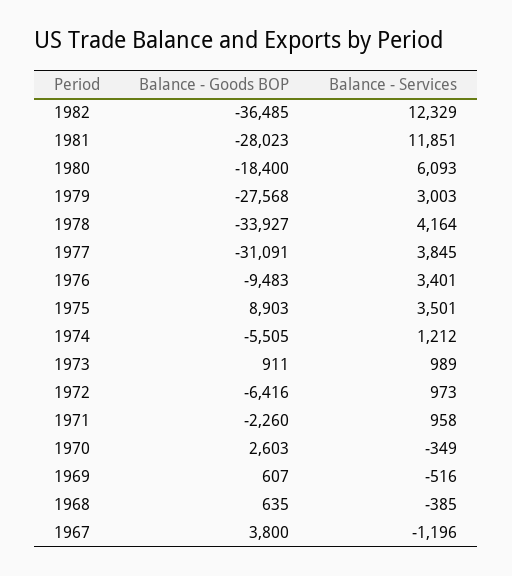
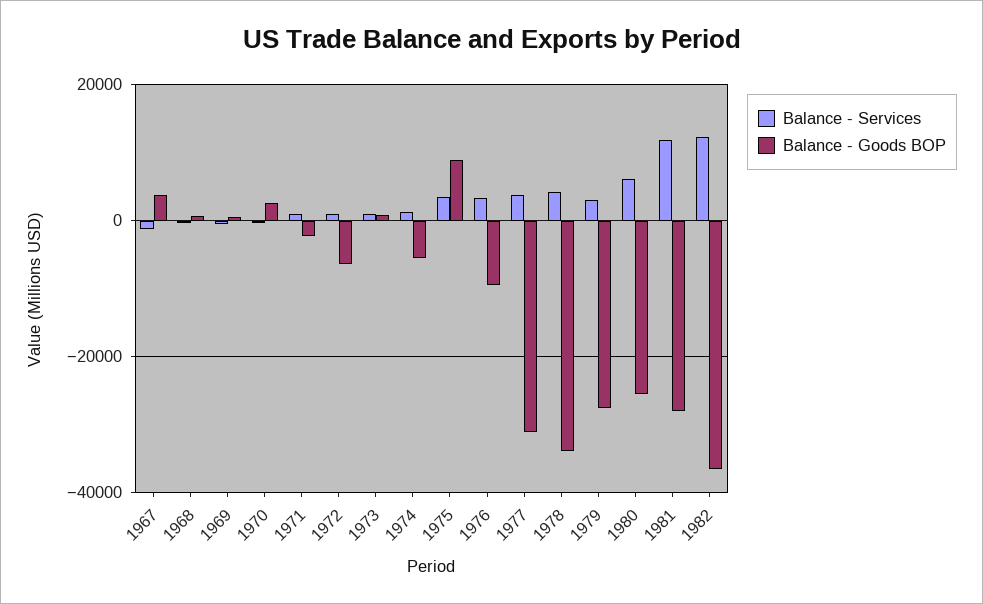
  {
    "Balance - Goods BOP": {
      "1982": -36485,
      "1981": -28023,
-     "1980": -18400,
+     "1980": -26000,
      "1979": -27568,
      "1978": -33927,
      "1977": -31091,
      "1976": -9483,
      "1975": 8903,
      "1974": -5505,
      "1973": 911,
      "1972": -6416,
      "1971": -2260,
      "1970": 2603,
      "1969": 607,
      "1968": 635,
      "1967": 3800
    },
    "Balance - Services": {
      "1982": 12329,
      "1981": 11851,
      "1980": 6093,
      "1979": 3003,
      "1978": 4164,
      "1977": 3845,
      "1976": 3401,
      "1975": 3501,
      "1974": 1212,
      "1973": 989,
      "1972": 973,
      "1971": 958,
      "1970": -349,
      "1969": -516,
      "1968": -385,
      "1967": -1196
    }
  }

